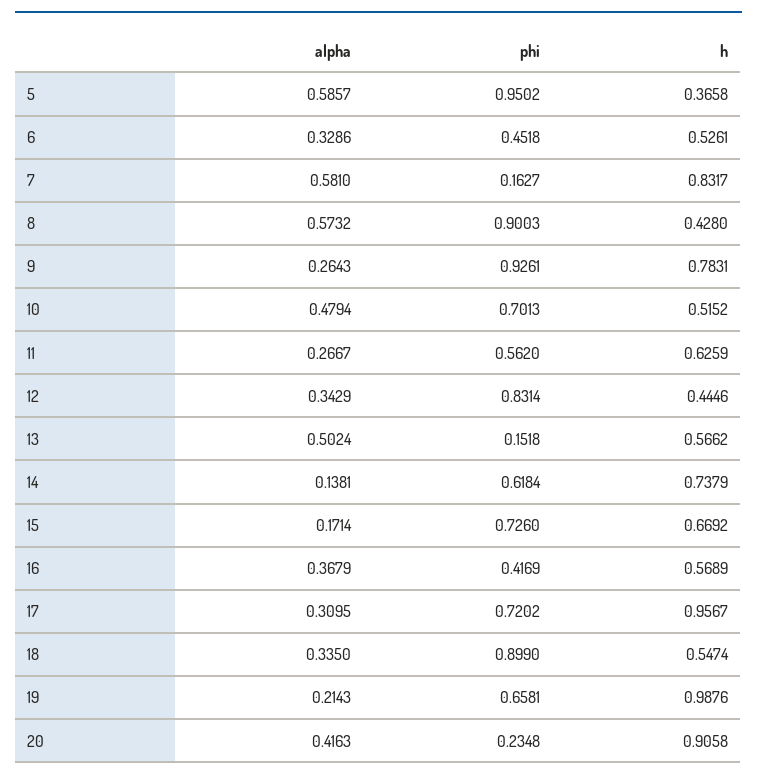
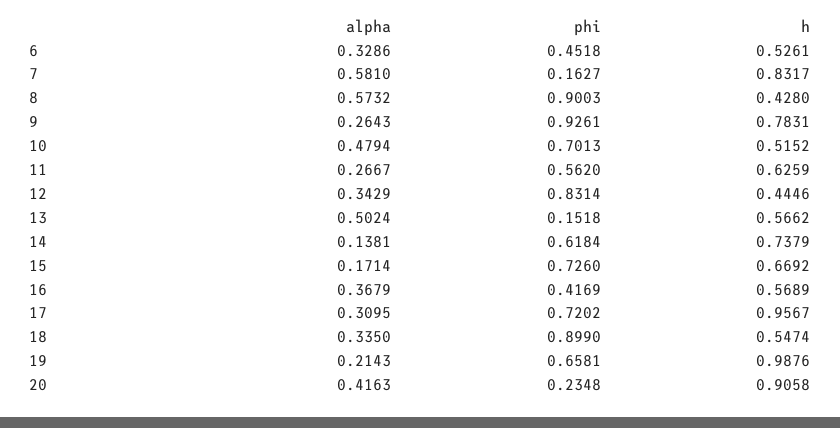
  {
    "alpha": {
-     "5": 0.5857,
      "6": 0.3286,
      "7": 0.581,
      "8": 0.5732,
      "9": 0.2643,
      "10": 0.4794,
      "11": 0.2667,
      "12": 0.3429,
      "13": 0.5024,
      "14": 0.1381,
      "15": 0.1714,
      "16": 0.3679,
      "17": 0.3095,
      "18": 0.335,
      "19": 0.2143,
      "20": 0.4163
    },
    "phi": {
-     "5": 0.9502,
      "6": 0.4518,
      "7": 0.1627,
      "8": 0.9003,
      "9": 0.9261,
      "10": 0.7013,
      "11": 0.562,
      "12": 0.8314,
      "13": 0.1518,
      "14": 0.6184,
      "15": 0.726,
      "16": 0.4169,
      "17": 0.7202,
      "18": 0.899,
      "19": 0.6581,
      "20": 0.2348
    },
    "h": {
-     "5": 0.3658,
      "6": 0.5261,
      "7": 0.8317,
      "8": 0.428,
      "9": 0.7831,
      "10": 0.5152,
      "11": 0.6259,
      "12": 0.4446,
      "13": 0.5662,
      "14": 0.7379,
      "15": 0.6692,
      "16": 0.5689,
      "17": 0.9567,
      "18": 0.5474,
      "19": 0.9876,
      "20": 0.9058
    }
  }

